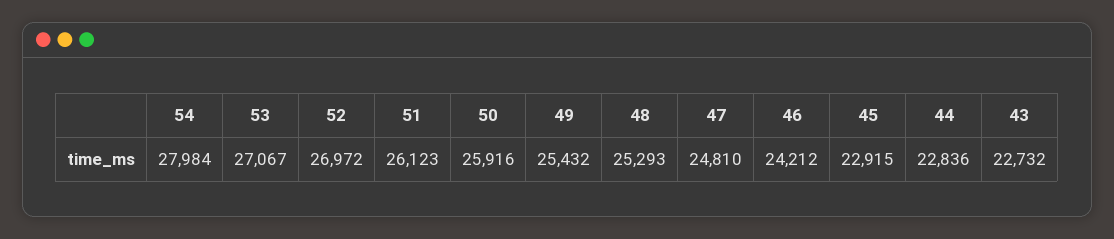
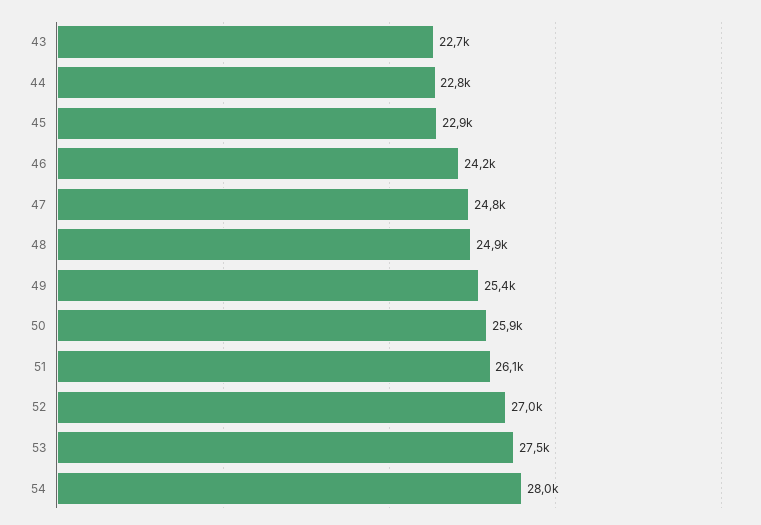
  {
    "54": 27984,
-   "53": 27067,
+   "53": 27500,
    "52": 26972,
    "51": 26123,
    "50": 25916,
    "49": 25432,
-   "48": 25293,
+   "48": 24900,
    "47": 24810,
    "46": 24212,
    "45": 22915,
    "44": 22836,
    "43": 22732
  }

